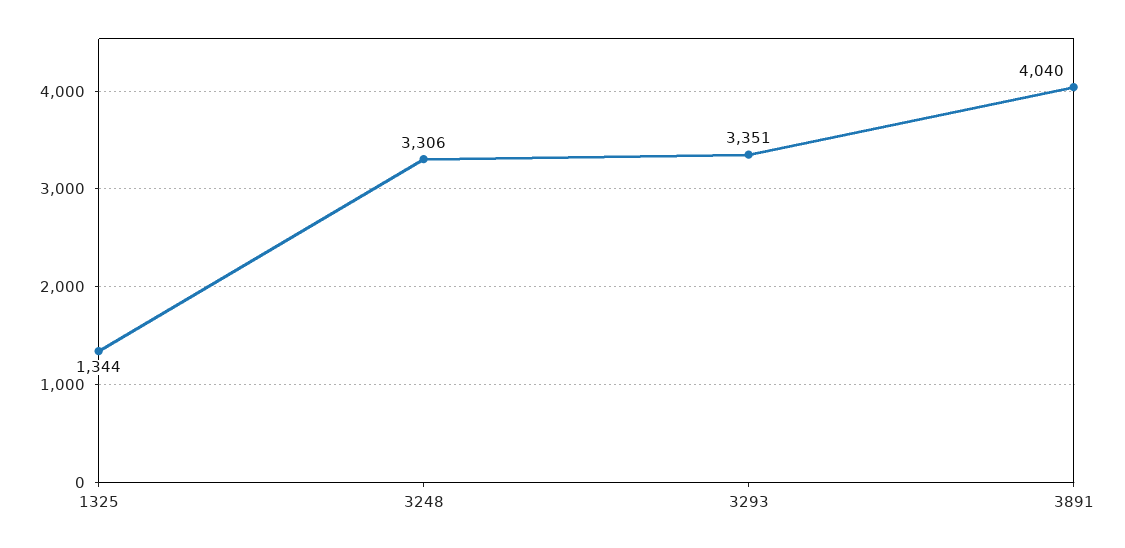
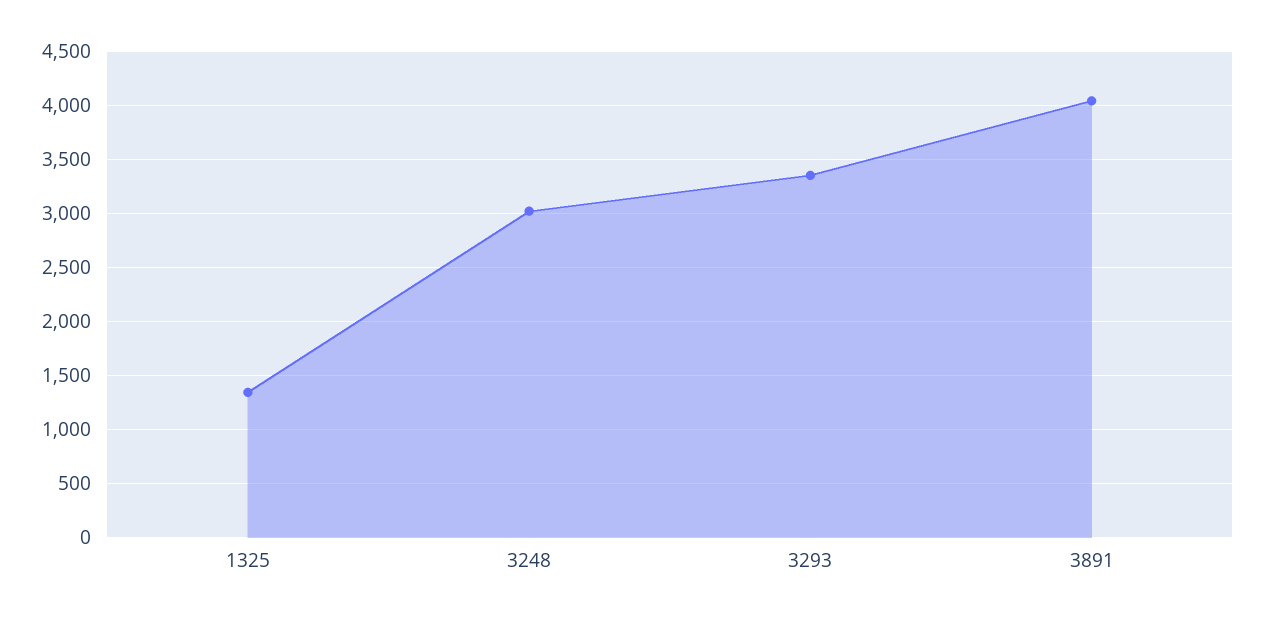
  {
    "1325": 1344,
-   "3248": 3306,
+   "3248": 3000,
    "3293": 3351,
    "3891": 4040
  }

